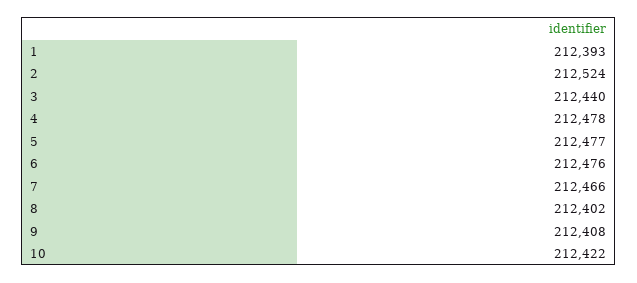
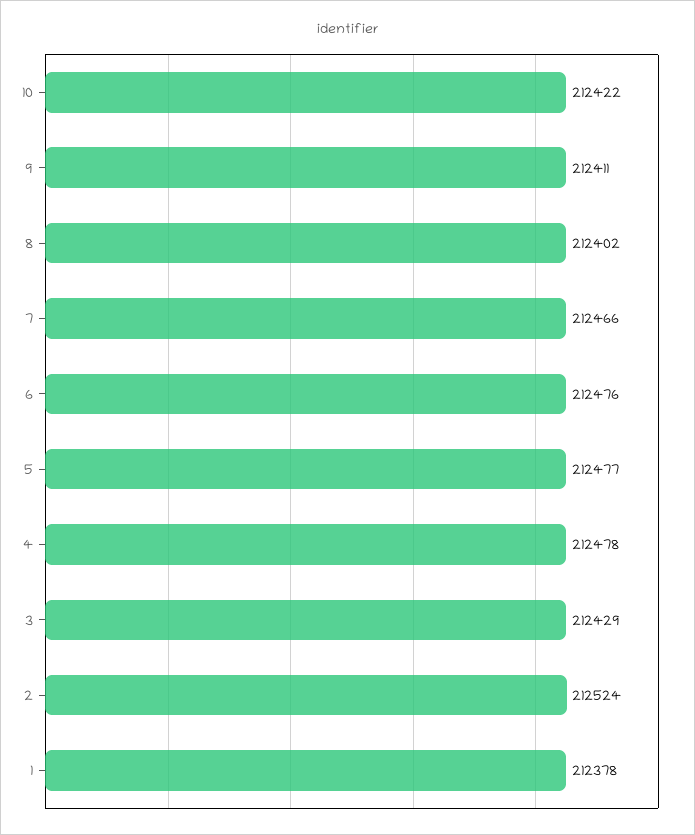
  {
-   "1": 212393,
+   "1": 212378,
    "2": 212524,
-   "3": 212440,
+   "3": 212429,
    "4": 212478,
    "5": 212477,
    "6": 212476,
    "7": 212466,
    "8": 212402,
-   "9": 212408,
+   "9": 212411,
    "10": 212422
  }

